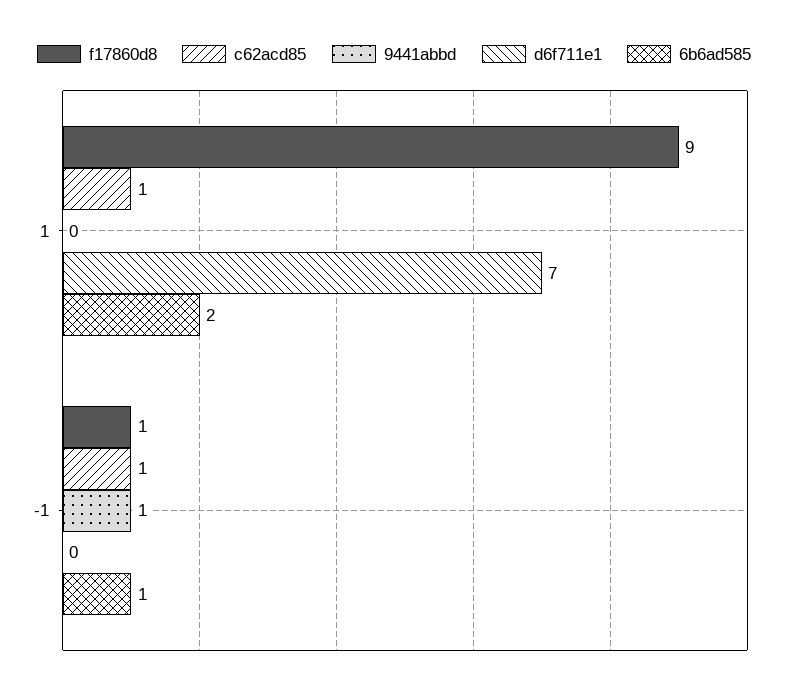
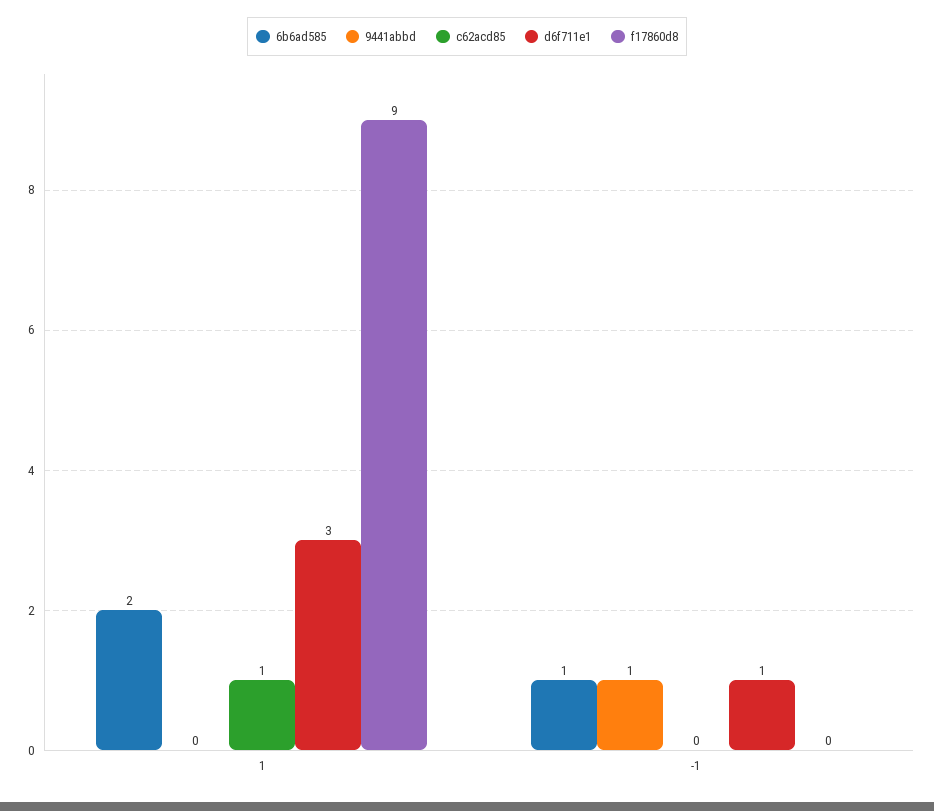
  {
    "f17860d8": {
      "1": 9,
-     "-1": 1
+     "-1": 0
    },
    "c62acd85": {
      "1": 1,
-     "-1": 1
+     "-1": 0
    },
    "9441abbd": {
      "1": 0,
      "-1": 1
    },
    "d6f711e1": {
-     "1": 7,
+     "1": 3,
-     "-1": 0
+     "-1": 1
    },
    "6b6ad585": {
      "1": 2,
      "-1": 1
    }
  }

